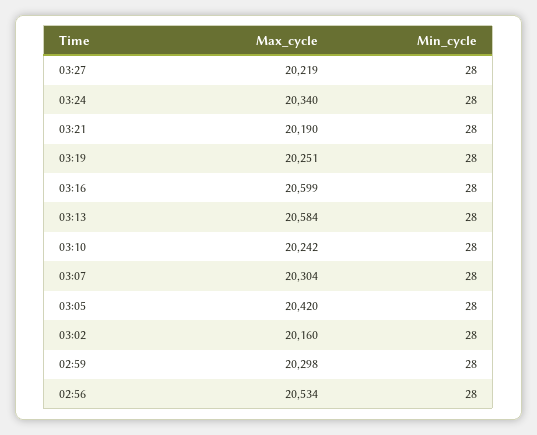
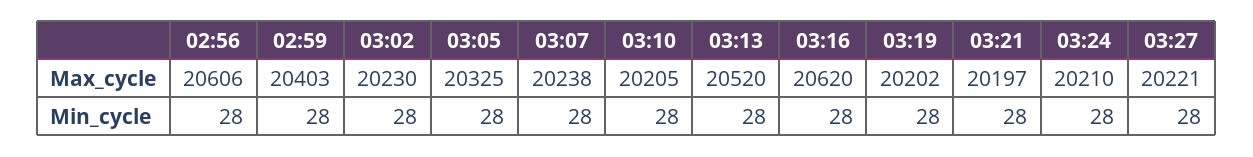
  {
    "Max_cycle": {
-     "03:27": 20219,
+     "03:27": 20221,
-     "03:24": 20340,
+     "03:24": 20210,
-     "03:21": 20190,
+     "03:21": 20197,
-     "03:19": 20251,
+     "03:19": 20202,
-     "03:16": 20599,
+     "03:16": 20620,
-     "03:13": 20584,
+     "03:13": 20520,
-     "03:10": 20242,
+     "03:10": 20205,
-     "03:07": 20304,
+     "03:07": 20238,
-     "03:05": 20420,
+     "03:05": 20325,
-     "03:02": 20160,
+     "03:02": 20230,
-     "02:59": 20298,
+     "02:59": 20403,
-     "02:56": 20534
+     "02:56": 20606
    },
    "Min_cycle": {
      "03:27": 28,
      "03:24": 28,
      "03:21": 28,
      "03:19": 28,
      "03:16": 28,
      "03:13": 28,
      "03:10": 28,
      "03:07": 28,
      "03:05": 28,
      "03:02": 28,
      "02:59": 28,
      "02:56": 28
    }
  }

